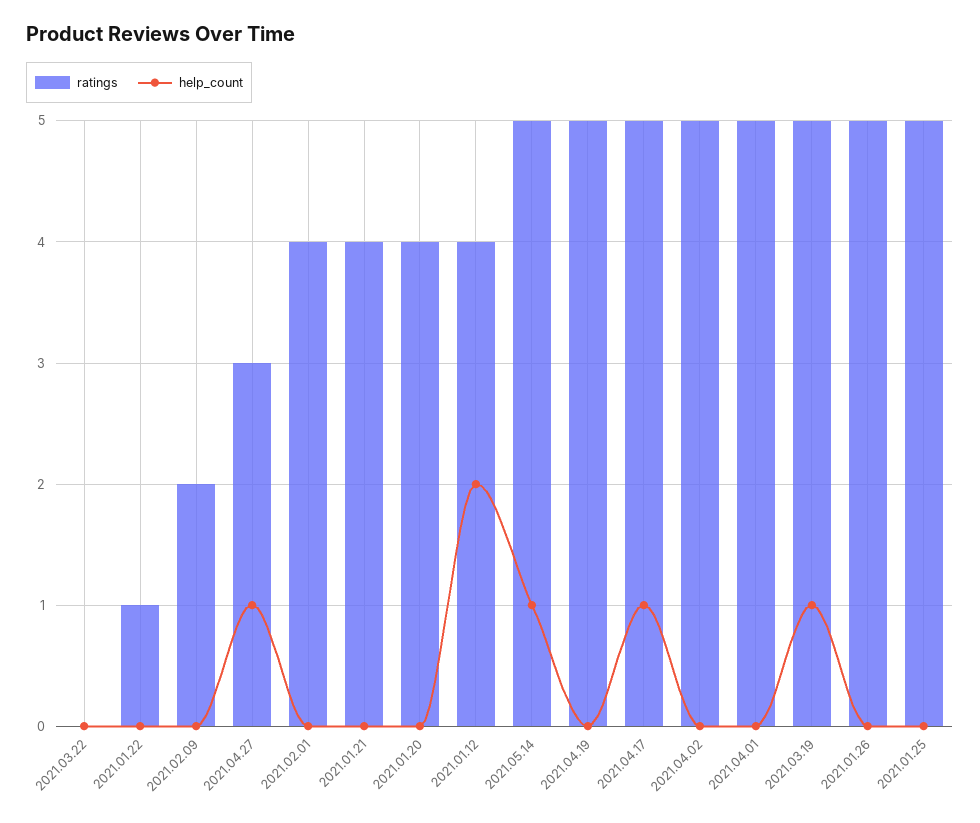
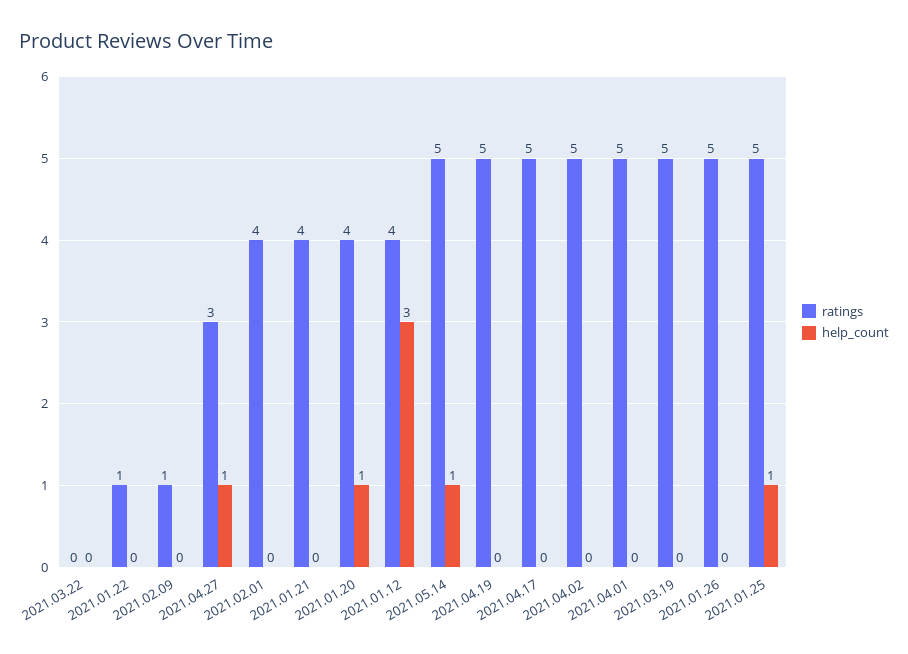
  {
    "ratings": {
      "2021.03.22": 0,
      "2021.01.22": 1,
-     "2021.02.09": 2,
+     "2021.02.09": 1,
      "2021.04.27": 3,
      "2021.02.01": 4,
      "2021.01.21": 4,
      "2021.01.20": 4,
      "2021.01.12": 4,
      "2021.05.14": 5,
      "2021.04.19": 5,
      "2021.04.17": 5,
      "2021.04.02": 5,
      "2021.04.01": 5,
      "2021.03.19": 5,
      "2021.01.26": 5,
      "2021.01.25": 5
    },
    "help_count": {
      "2021.03.22": 0,
      "2021.01.22": 0,
      "2021.02.09": 0,
      "2021.04.27": 1,
      "2021.02.01": 0,
      "2021.01.21": 0,
-     "2021.01.20": 0,
+     "2021.01.20": 1,
-     "2021.01.12": 2,
+     "2021.01.12": 3,
      "2021.05.14": 1,
      "2021.04.19": 0,
-     "2021.04.17": 1,
+     "2021.04.17": 0,
      "2021.04.02": 0,
      "2021.04.01": 0,
-     "2021.03.19": 1,
+     "2021.03.19": 0,
      "2021.01.26": 0,
-     "2021.01.25": 0
+     "2021.01.25": 1
    }
  }

